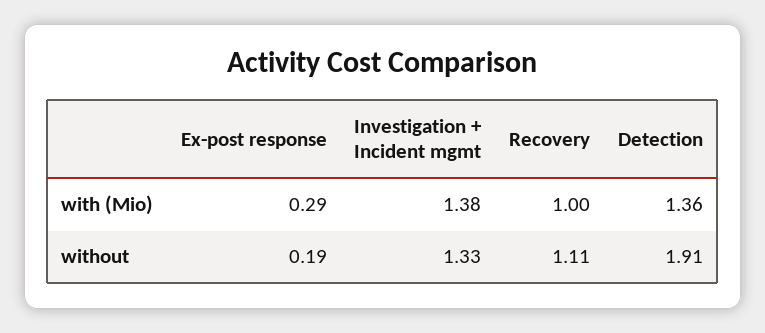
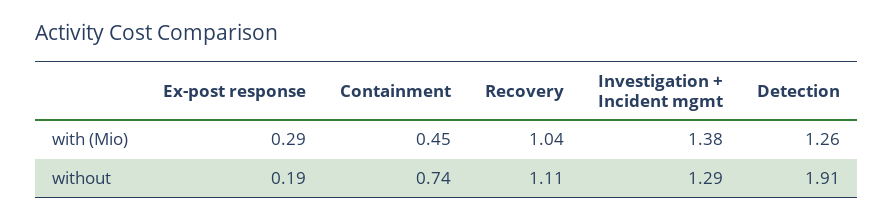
  {
    "Ex-post response": {
      "with (Mio)": 0.29,
      "without": 0.19
    },
    "Investigation + Incident mgmt": {
      "with (Mio)": 1.38,
-     "without": 1.33
+     "without": 1.29
    },
    "Recovery": {
-     "with (Mio)": 1,
+     "with (Mio)": 1.04,
      "without": 1.11
    },
    "Detection": {
-     "with (Mio)": 1.36,
+     "with (Mio)": 1.26,
      "without": 1.91
-   }
+   },
+   "Containment": {
+     "with (Mio)": 0.45,
+     "without": 0.74
+   }
  }

